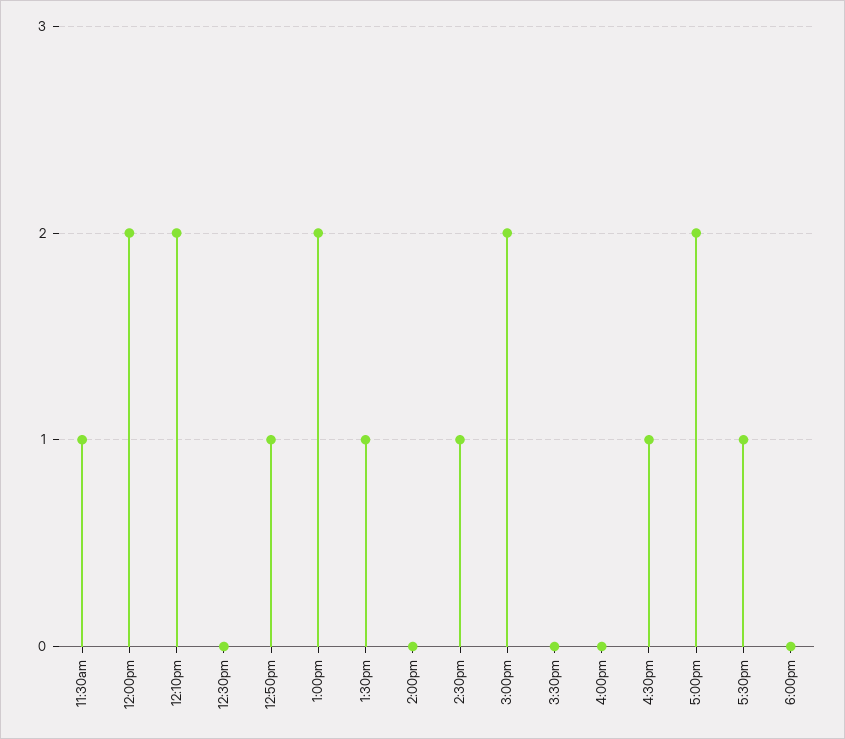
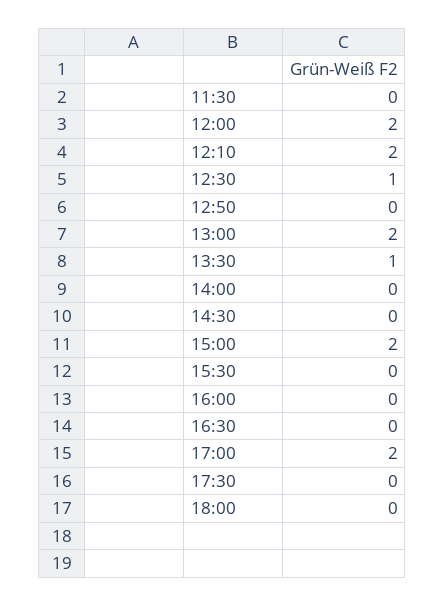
  {
-   "11:30am": 1,
+   "11:30am": 0,
    "12:00pm": 2,
    "12:10pm": 2,
-   "12:30pm": 0,
+   "12:30pm": 1,
-   "12:50pm": 1,
+   "12:50pm": 0,
    "1:00pm": 2,
    "1:30pm": 1,
    "2:00pm": 0,
-   "2:30pm": 1,
+   "2:30pm": 0,
    "3:00pm": 2,
    "3:30pm": 0,
    "4:00pm": 0,
-   "4:30pm": 1,
+   "4:30pm": 0,
    "5:00pm": 2,
-   "5:30pm": 1,
+   "5:30pm": 0,
    "6:00pm": 0
  }

